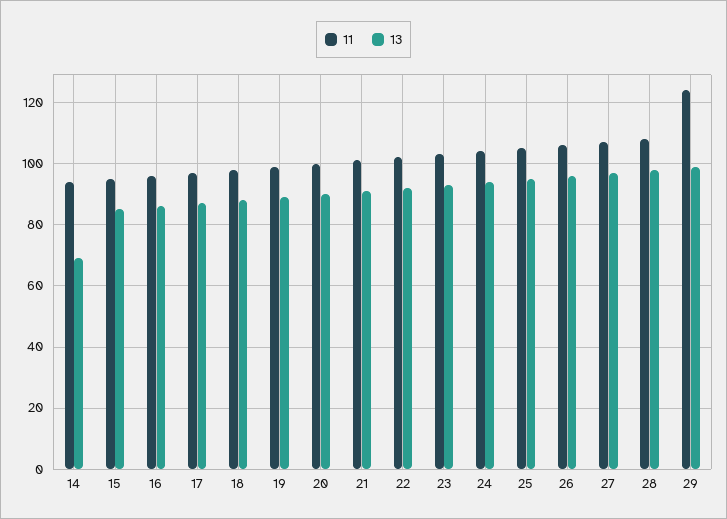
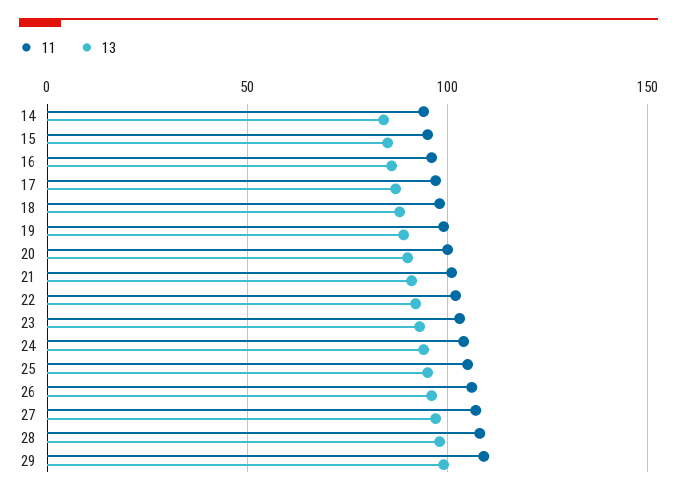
  {
    "11": {
      "14": 95,
      "15": 95,
      "16": 95,
      "17": 95,
      "18": 100,
      "19": 100,
      "20": 100,
      "21": 100,
      "22": 100,
      "23": 105,
      "24": 105,
      "25": 105,
      "26": 105,
      "27": 105,
      "28": 110,
-     "29": 125
+     "29": 110
    },
    "13": {
-     "14": 70,
+     "14": 85,
      "15": 85,
      "16": 85,
      "17": 85,
      "18": 90,
      "19": 90,
      "20": 90,
      "21": 90,
      "22": 90,
      "23": 95,
      "24": 95,
      "25": 95,
      "26": 95,
      "27": 95,
      "28": 100,
      "29": 100
    }
  }

